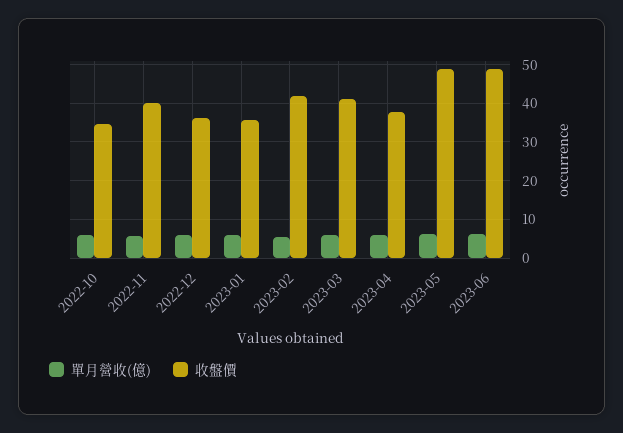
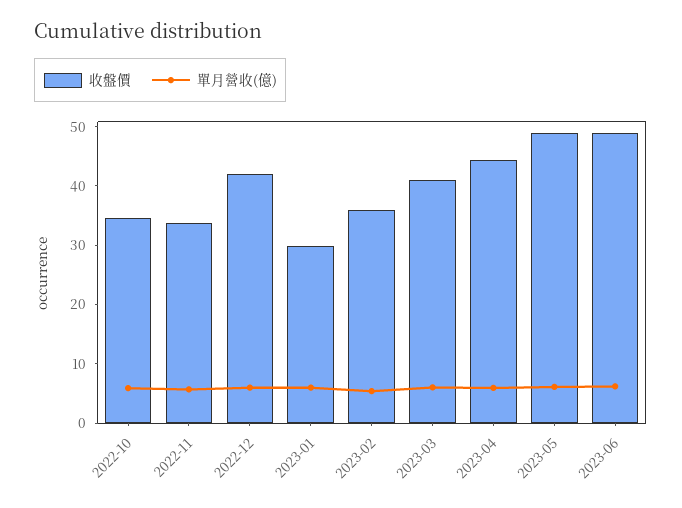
  {
    "單月營收(億)": {
      "2022-10": 6,
      "2022-11": 6,
      "2022-12": 6,
      "2023-01": 6,
      "2023-02": 6,
      "2023-03": 6,
      "2023-04": 6,
      "2023-05": 6,
      "2023-06": 6
    },
    "收盤價": {
      "2022-10": 34,
-     "2022-11": 40,
+     "2022-11": 34,
-     "2022-12": 36,
+     "2022-12": 42,
-     "2023-01": 36,
+     "2023-01": 30,
-     "2023-02": 42,
+     "2023-02": 36,
      "2023-03": 42,
-     "2023-04": 38,
+     "2023-04": 44,
      "2023-05": 48,
      "2023-06": 48
    }
  }

